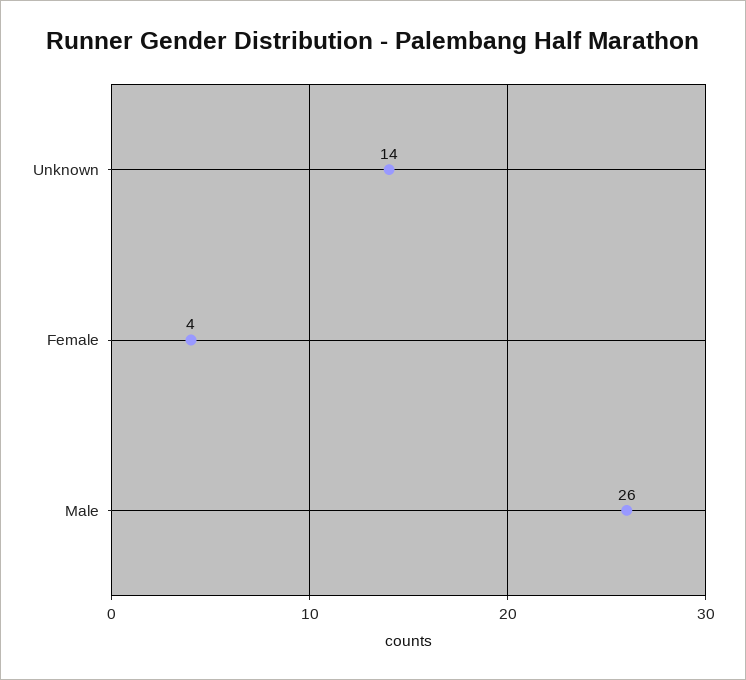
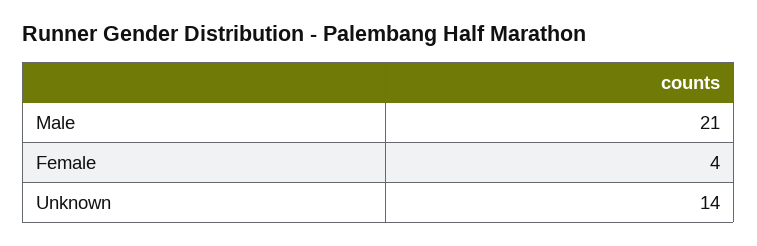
  {
    "Unknown": 14,
    "Female": 4,
-   "Male": 26
+   "Male": 21
  }

